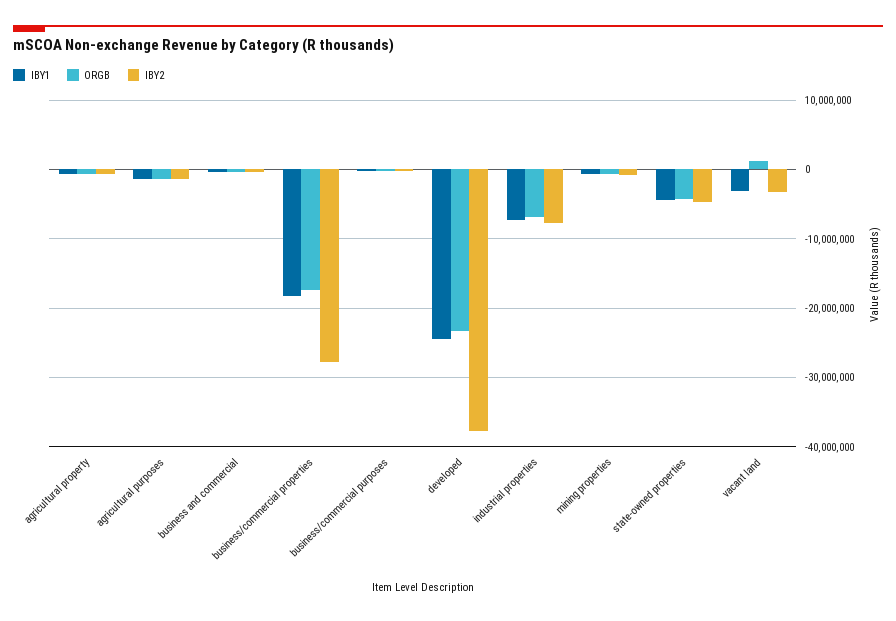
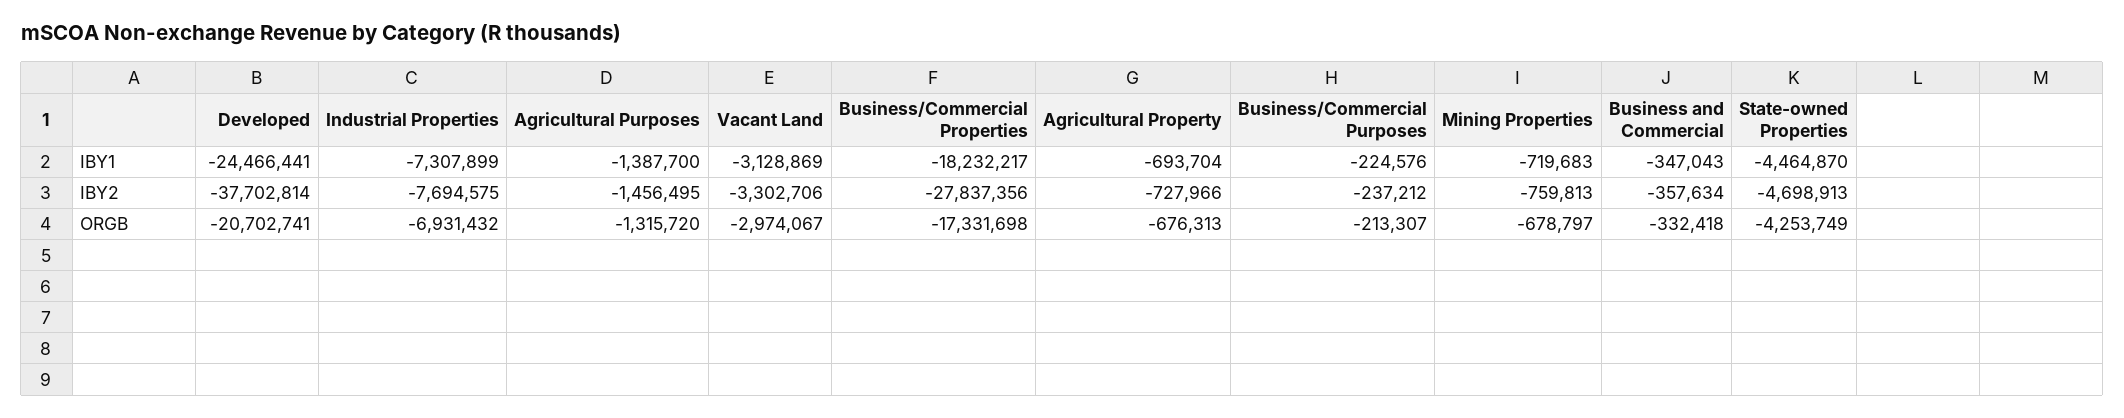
  {
    "IBY1": {
      "agricultural property": -693704,
      "agricultural purposes": -1387700,
      "business and commercial": -347043,
      "business/commercial properties": -18232217,
      "business/commercial purposes": -224576,
      "developed": -24466441,
      "industrial properties": -7307899,
      "mining properties": -719683,
      "state-owned properties": -4464870,
      "vacant land": -3128869
    },
    "ORGB": {
      "agricultural property": -676313,
      "agricultural purposes": -1315720,
      "business and commercial": -332418,
      "business/commercial properties": -17331698,
      "business/commercial purposes": -213307,
-     "developed": -23000000,
+     "developed": -20702741,
      "industrial properties": -6931432,
      "mining properties": -678797,
      "state-owned properties": -4253749,
-     "vacant land": 1000000
+     "vacant land": -2974067
    },
    "IBY2": {
      "agricultural property": -727966,
      "agricultural purposes": -1456495,
      "business and commercial": -357634,
      "business/commercial properties": -27837356,
      "business/commercial purposes": -237212,
      "developed": -37702814,
      "industrial properties": -7694575,
      "mining properties": -759813,
      "state-owned properties": -4698913,
      "vacant land": -3302706
    }
  }

